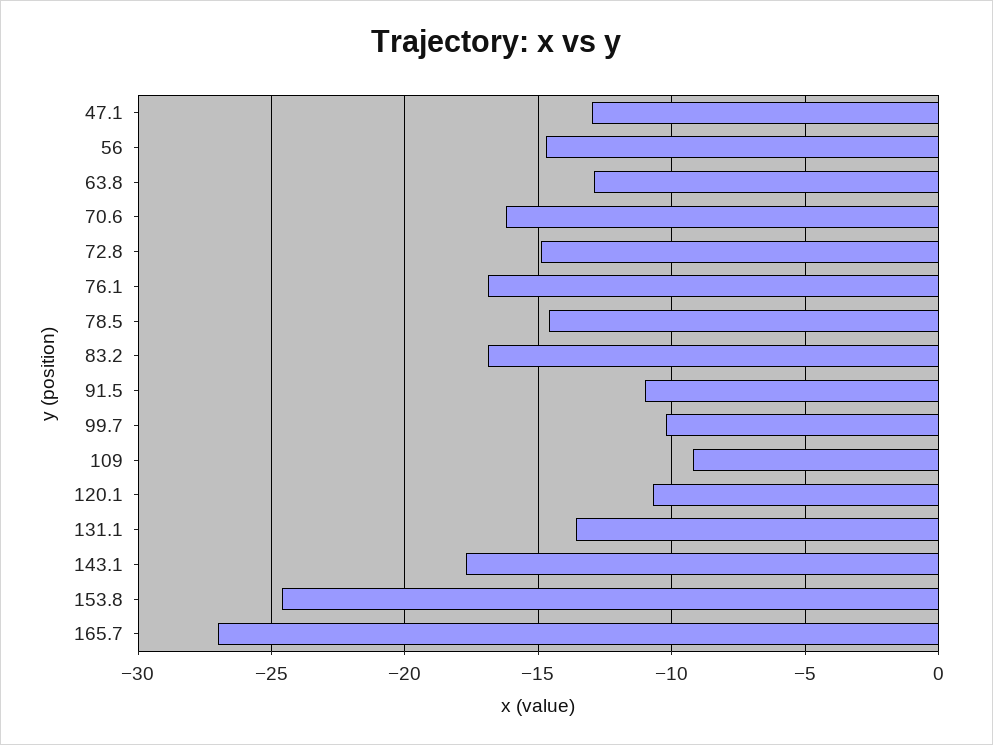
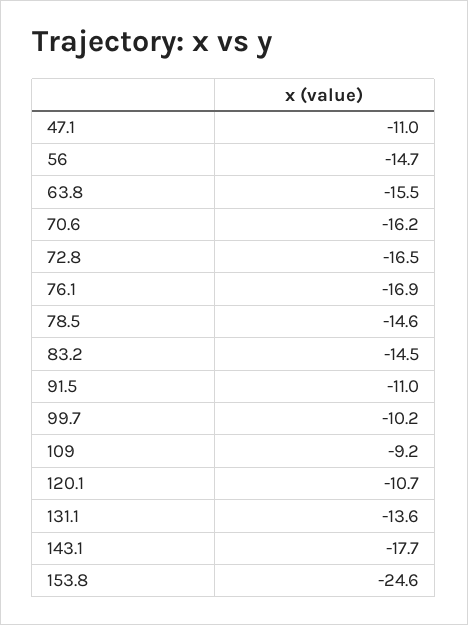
  {
-   "47.1": -13,
+   "47.1": -11,
    "56": -14.7,
-   "63.8": -13,
+   "63.8": -15.5,
    "70.6": -16.2,
-   "72.8": -15,
+   "72.8": -16.5,
    "76.1": -16.9,
    "78.5": -14.6,
-   "83.2": -17,
+   "83.2": -14.5,
    "91.5": -11,
    "99.7": -10.2,
    "109": -9.2,
    "120.1": -10.7,
    "131.1": -13.6,
    "143.1": -17.7,
-   "153.8": -24.6,
+   "153.8": -24.6
-   "165.7": -27
  }

